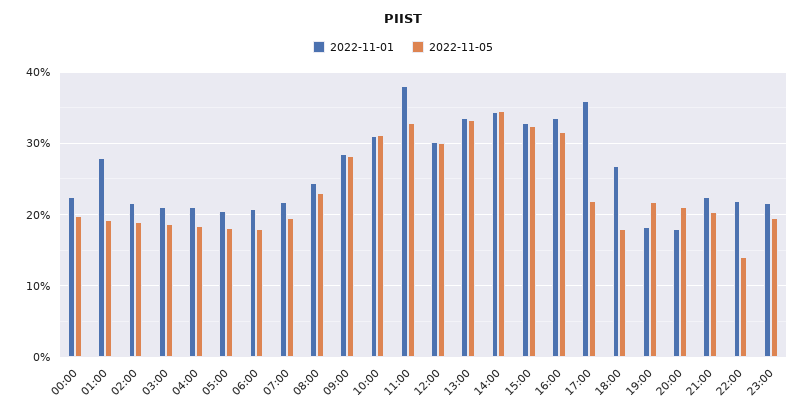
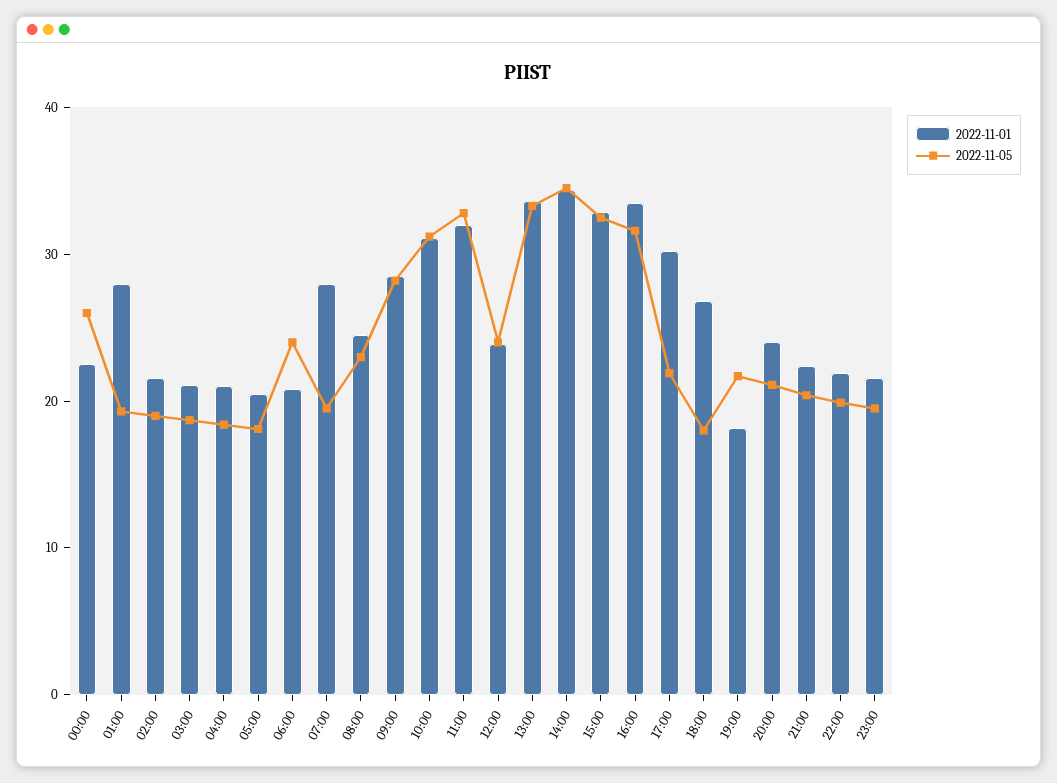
  {
    "2022-11-01": {
      "00:00": 23,
      "01:00": 28,
      "02:00": 22,
      "03:00": 21,
      "04:00": 21,
      "05:00": 21,
      "06:00": 21,
-     "07:00": 22,
+     "07:00": 28,
      "08:00": 25,
      "09:00": 29,
      "10:00": 31,
-     "11:00": 38,
+     "11:00": 32,
-     "12:00": 30,
+     "12:00": 24,
      "13:00": 34,
      "14:00": 34,
      "15:00": 33,
      "16:00": 34,
-     "17:00": 36,
+     "17:00": 30,
      "18:00": 27,
      "19:00": 18,
-     "20:00": 18,
+     "20:00": 24,
      "21:00": 22,
      "22:00": 22,
      "23:00": 22
    },
    "2022-11-05": {
-     "00:00": 20,
+     "00:00": 26,
      "01:00": 19,
      "02:00": 19,
      "03:00": 19,
      "04:00": 18,
      "05:00": 18,
-     "06:00": 18,
+     "06:00": 24,
      "07:00": 20,
      "08:00": 23,
      "09:00": 28,
      "10:00": 31,
      "11:00": 33,
-     "12:00": 30,
+     "12:00": 24,
      "13:00": 33,
      "14:00": 35,
      "15:00": 33,
      "16:00": 32,
      "17:00": 22,
      "18:00": 18,
      "19:00": 22,
      "20:00": 21,
      "21:00": 20,
-     "22:00": 14,
+     "22:00": 20,
      "23:00": 20
    }
  }

